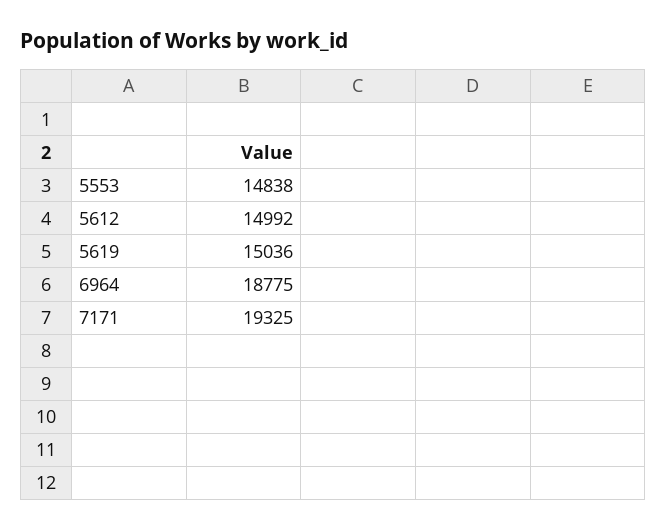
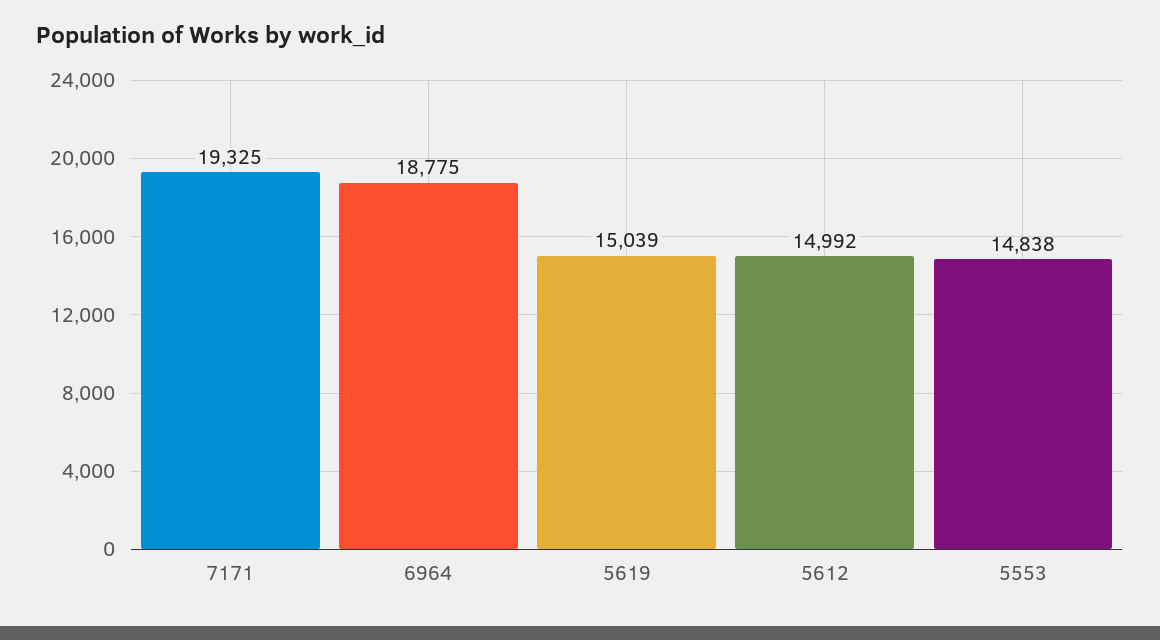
  {
    "5553": 14838,
    "5612": 14992,
-   "5619": 15036,
+   "5619": 15039,
    "6964": 18775,
    "7171": 19325
  }

